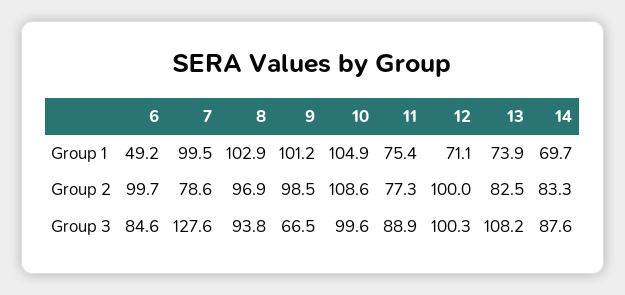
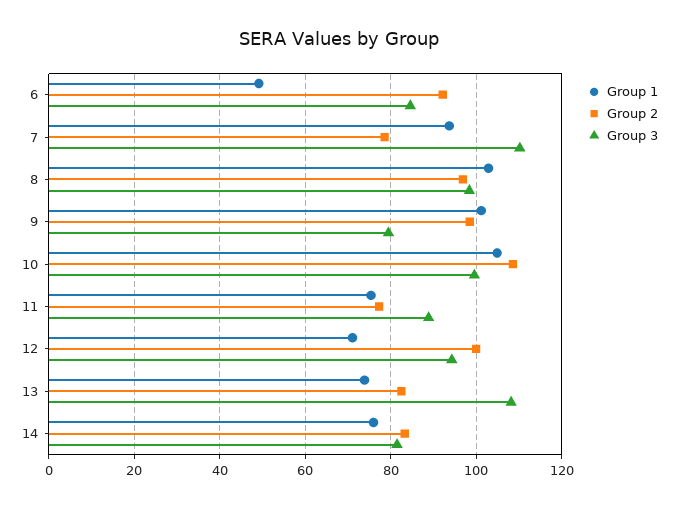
  {
    "Group 1": {
      "6": 49.2,
-     "7": 99.5,
+     "7": 94,
      "8": 102.9,
      "9": 101.2,
      "10": 104.9,
      "11": 75.4,
      "12": 71.1,
      "13": 73.9,
-     "14": 69.7
+     "14": 76
    },
    "Group 2": {
-     "6": 99.7,
+     "6": 92,
      "7": 78.6,
      "8": 96.9,
      "9": 98.5,
      "10": 108.6,
      "11": 77.3,
      "12": 100,
      "13": 82.5,
      "14": 83.3
    },
    "Group 3": {
      "6": 84.6,
-     "7": 127.6,
+     "7": 110,
-     "8": 93.8,
+     "8": 98,
-     "9": 66.5,
+     "9": 80,
      "10": 99.6,
      "11": 88.9,
-     "12": 100.3,
+     "12": 94,
      "13": 108.2,
-     "14": 87.6
+     "14": 82
    }
  }

